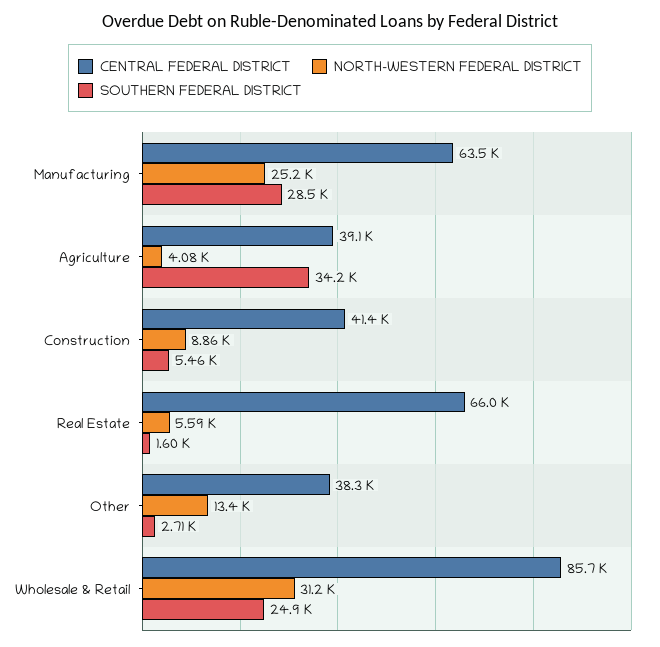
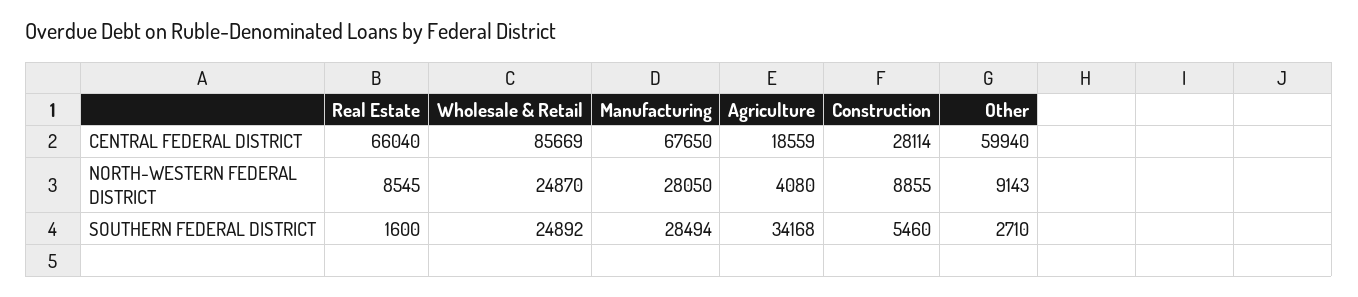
  {
    "CENTRAL FEDERAL DISTRICT": {
-     "Manufacturing": 63500,
+     "Manufacturing": 67650,
-     "Agriculture": 39100,
+     "Agriculture": 18559,
-     "Construction": 41400,
+     "Construction": 28114,
      "Real Estate": 66040,
-     "Other": 38300,
+     "Other": 59940,
      "Wholesale & Retail": 85669
    },
    "NORTH-WESTERN FEDERAL DISTRICT": {
-     "Manufacturing": 25200,
+     "Manufacturing": 28050,
      "Agriculture": 4080,
      "Construction": 8855,
-     "Real Estate": 5590,
+     "Real Estate": 8545,
-     "Other": 13400,
+     "Other": 9143,
-     "Wholesale & Retail": 31200
+     "Wholesale & Retail": 24870
    },
    "SOUTHERN FEDERAL DISTRICT": {
      "Manufacturing": 28494,
      "Agriculture": 34168,
      "Construction": 5460,
      "Real Estate": 1600,
      "Other": 2710,
      "Wholesale & Retail": 24892
    }
  }

